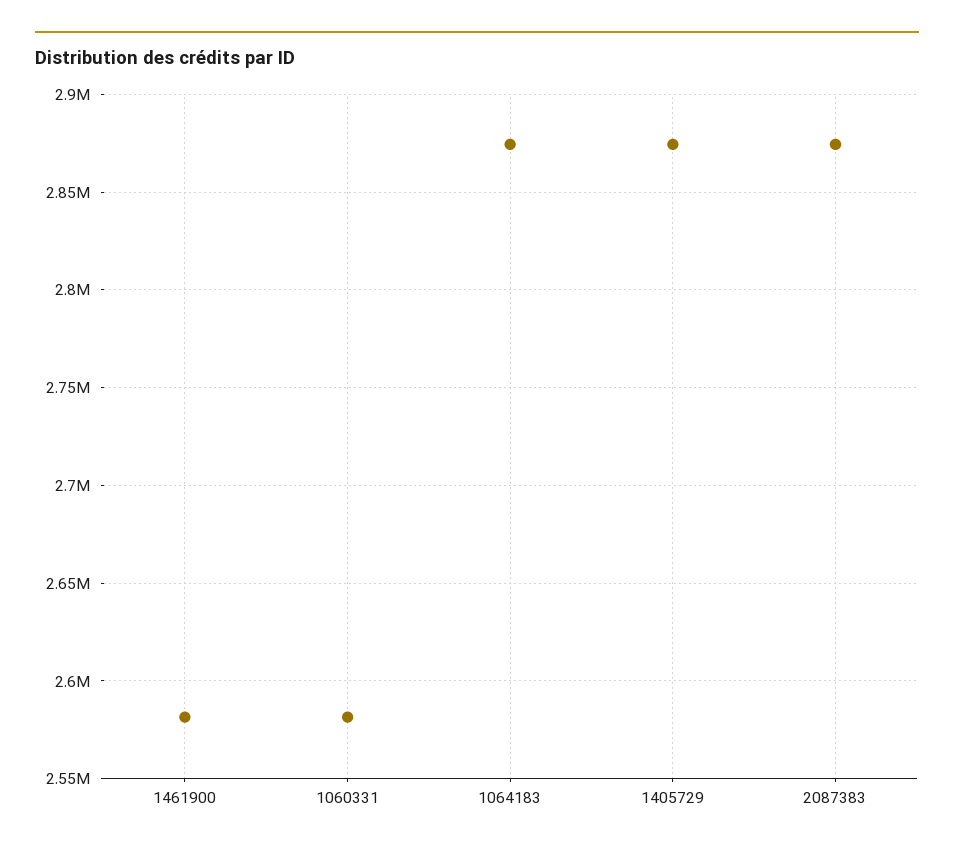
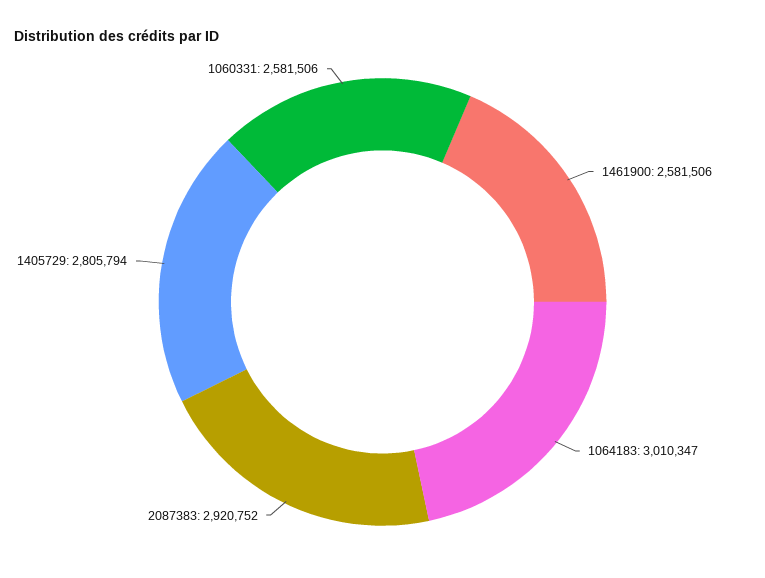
  {
    "1461900": 2581506,
    "1060331": 2581506,
-   "1064183": 2875000,
+   "1064183": 3010347,
-   "1405729": 2875000,
+   "1405729": 2805794,
-   "2087383": 2875000
+   "2087383": 2920752
  }

